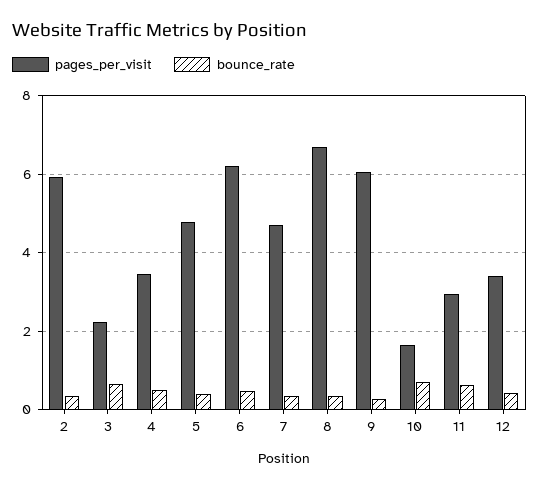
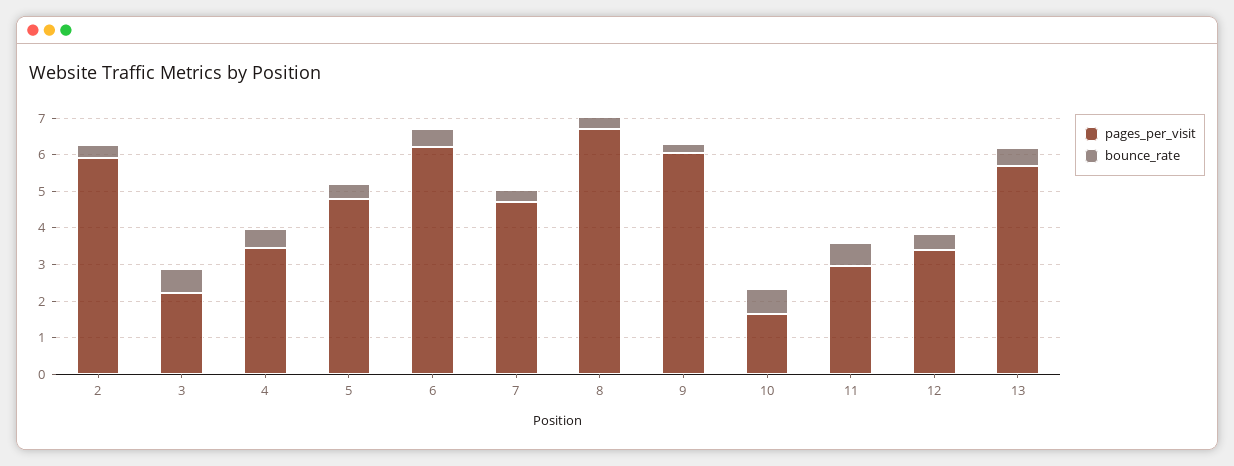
  {
    "pages_per_visit": {
      "2": 6,
      "3": 2.2,
      "4": 3.4,
      "5": 4.8,
      "6": 6.2,
      "7": 4.6,
      "8": 6.6,
      "9": 6,
      "10": 1.6,
      "11": 3,
-     "12": 3.4
+     "12": 3.4,
+     "13": 5.75
    },
    "bounce_rate": {
      "2": 0.4,
      "3": 0.6,
      "4": 0.6,
      "5": 0.4,
      "6": 0.4,
      "7": 0.4,
      "8": 0.4,
      "9": 0.2,
      "10": 0.8,
      "11": 0.6,
-     "12": 0.4
+     "12": 0.4,
+     "13": 0.5
    }
  }

